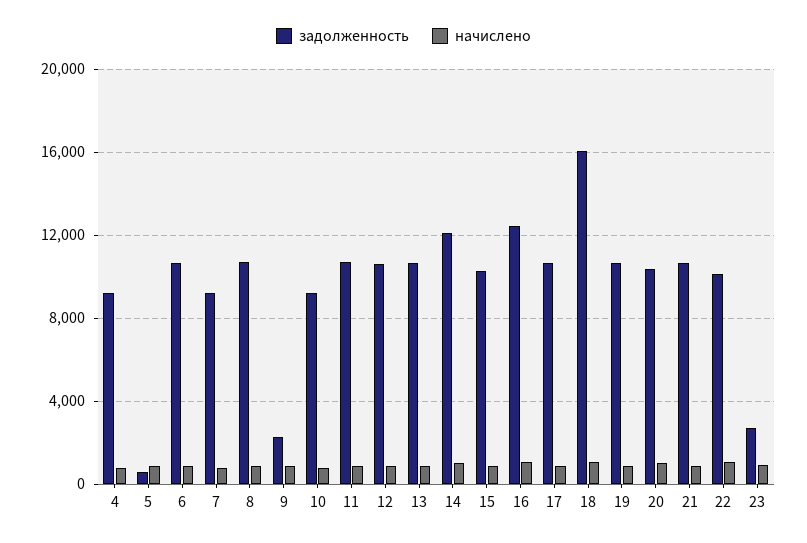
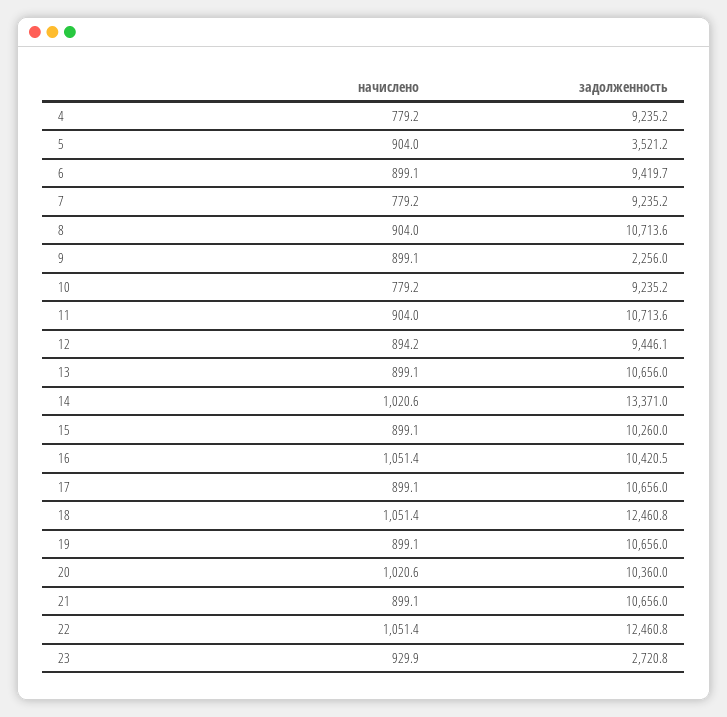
  {
    "задолженность": {
      "4": 9235.2,
-     "5": 500,
+     "5": 3521.2,
-     "6": 10500,
+     "6": 9419.7,
      "7": 9235.2,
      "8": 10713.6,
      "9": 2256,
      "10": 9235.2,
      "11": 10713.6,
-     "12": 10500,
+     "12": 9446.1,
      "13": 10656,
-     "14": 12000,
+     "14": 13371,
      "15": 10260,
-     "16": 12500,
+     "16": 10420.5,
      "17": 10656,
-     "18": 16000,
+     "18": 12460.8,
      "19": 10656,
      "20": 10360,
      "21": 10656,
-     "22": 10000,
+     "22": 12460.8,
      "23": 2720.8
    },
    "начислено": {
      "4": 779.2,
      "5": 904,
      "6": 899.1,
      "7": 779.2,
      "8": 904,
      "9": 899.1,
      "10": 779.2,
      "11": 904,
      "12": 894.2,
      "13": 899.1,
      "14": 1020.6,
      "15": 899.1,
      "16": 1051.4,
      "17": 899.1,
      "18": 1051.4,
      "19": 899.1,
      "20": 1020.6,
      "21": 899.1,
      "22": 1051.4,
      "23": 929.9
    }
  }

